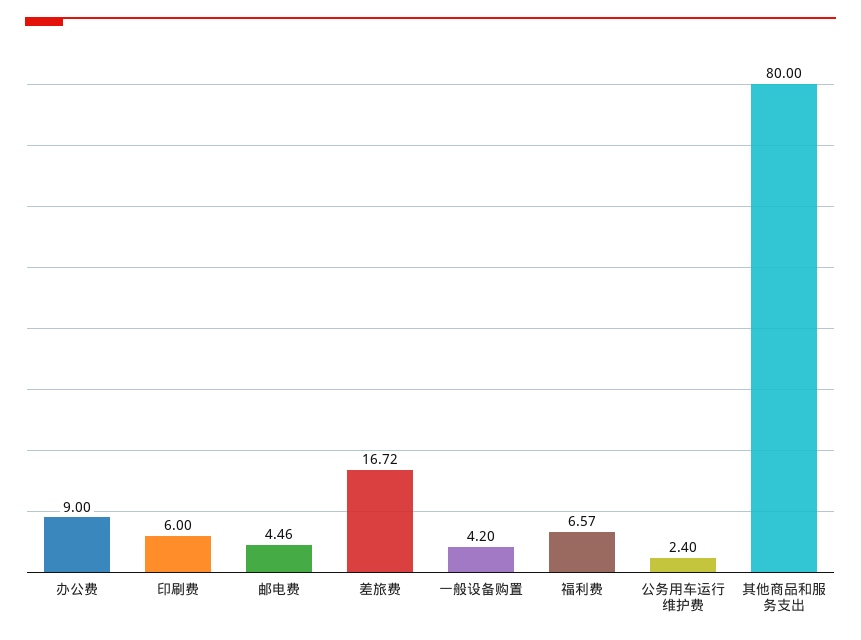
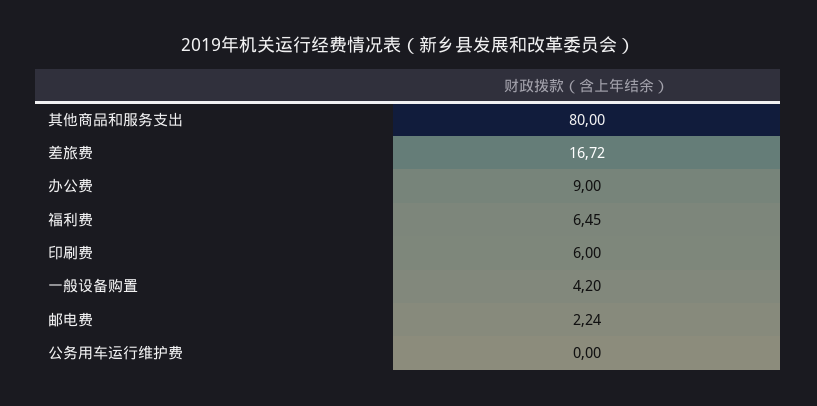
  {
    "办公费": 9,
    "印刷费": 6,
-   "邮电费": 4.46,
+   "邮电费": 2.24,
    "差旅费": 16.72,
    "一般设备购置": 4.2,
-   "福利费": 6.57,
+   "福利费": 6.45,
-   "公务用车运行维护费": 2.4,
+   "公务用车运行维护费": 0,
    "其他商品和服务支出": 80
  }

